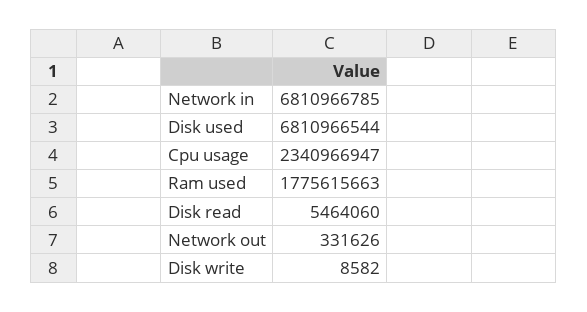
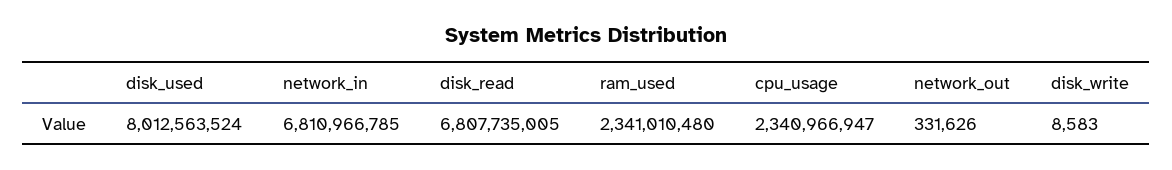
  {
    "Network in": 6810966785,
-   "Disk used": 6810966544,
+   "Disk used": 8012563524,
    "Cpu usage": 2340966947,
-   "Ram used": 1775615663,
+   "Ram used": 2341010480,
-   "Disk read": 5464060,
+   "Disk read": 6807735005,
    "Network out": 331626,
-   "Disk write": 8582
+   "Disk write": 8583
  }

